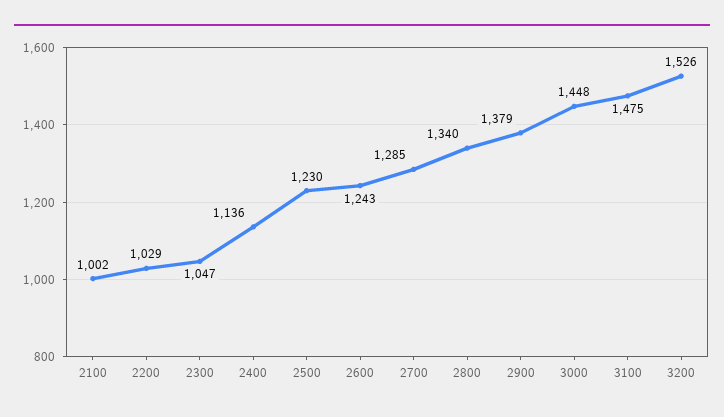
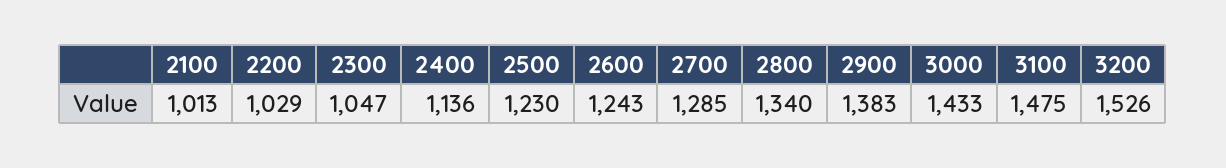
  {
-   "2100": 1002,
+   "2100": 1013,
    "2200": 1029,
    "2300": 1047,
    "2400": 1136,
    "2500": 1230,
    "2600": 1243,
    "2700": 1285,
    "2800": 1340,
-   "2900": 1379,
+   "2900": 1383,
-   "3000": 1448,
+   "3000": 1433,
    "3100": 1475,
    "3200": 1526
  }

